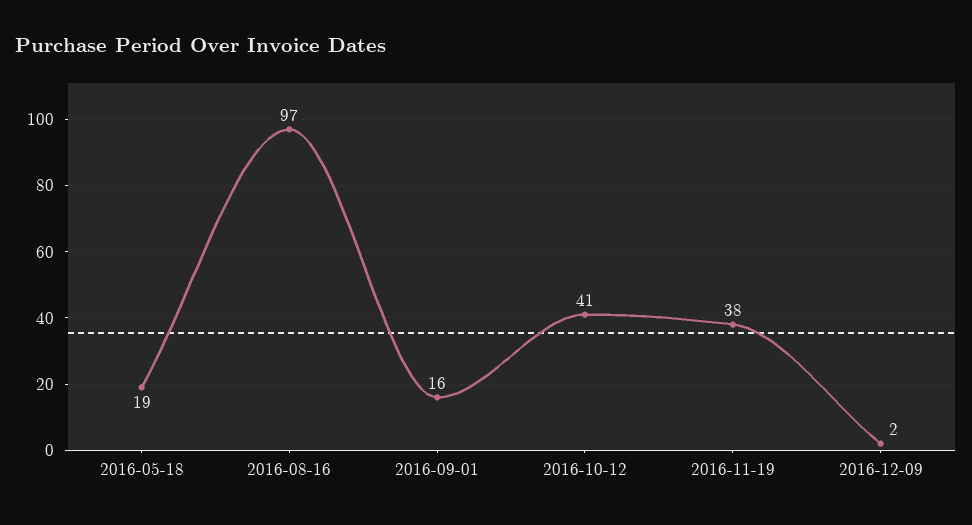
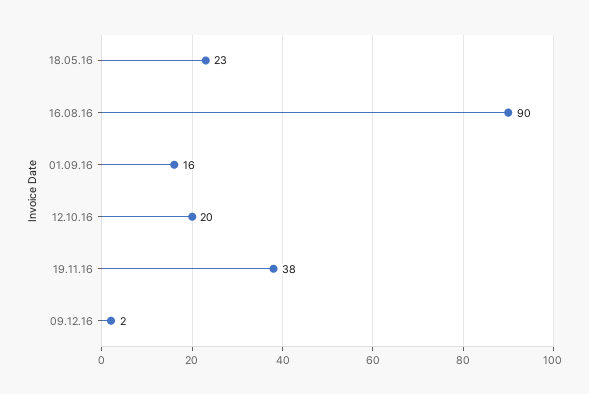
  {
-   "2016-05-18": 19,
+   "2016-05-18": 23,
-   "2016-08-16": 97,
+   "2016-08-16": 90,
    "2016-09-01": 16,
-   "2016-10-12": 41,
+   "2016-10-12": 20,
    "2016-11-19": 38,
    "2016-12-09": 2
  }

